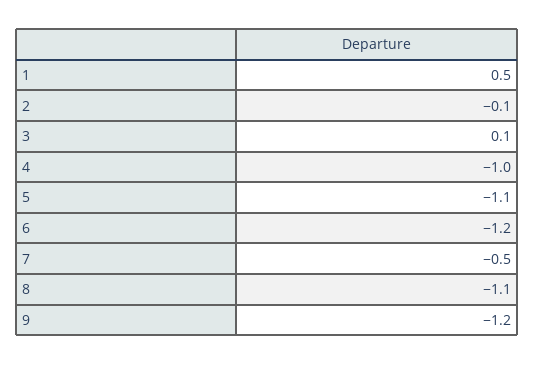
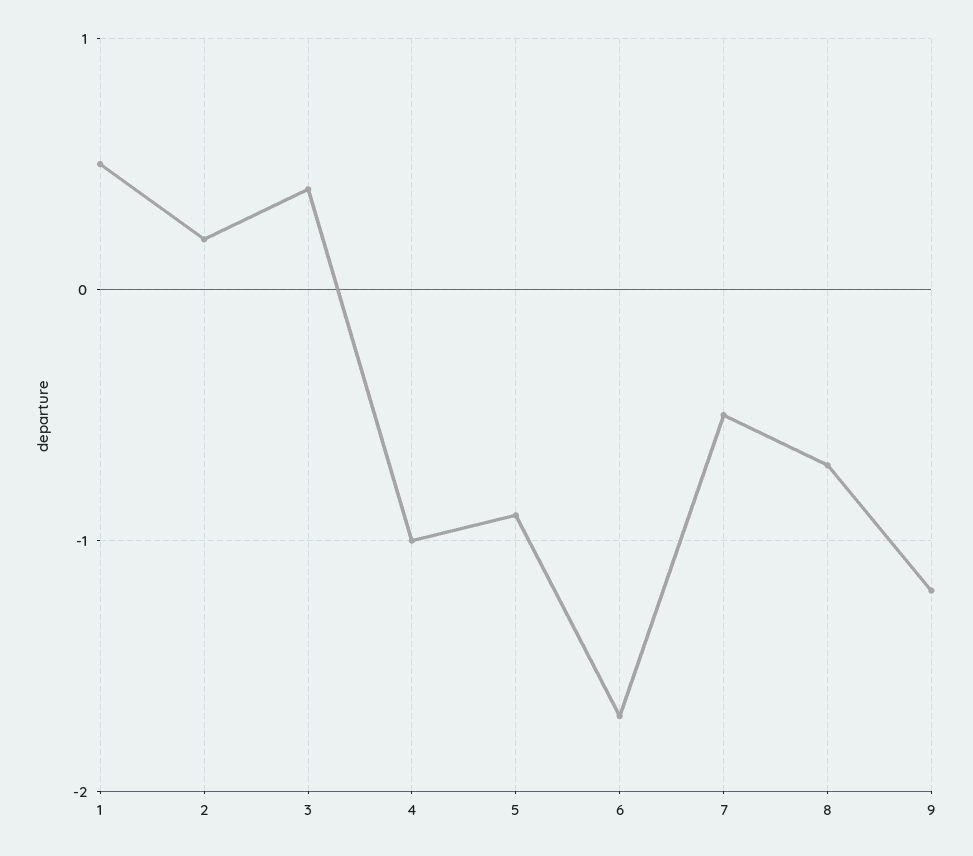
  {
    "1": 0.5,
-   "2": -0.1,
+   "2": 0.2,
-   "3": 0.1,
+   "3": 0.4,
    "4": -1,
-   "5": -1.1,
+   "5": -0.9,
-   "6": -1.2,
+   "6": -1.7,
    "7": -0.5,
-   "8": -1.1,
+   "8": -0.7,
    "9": -1.2
  }

